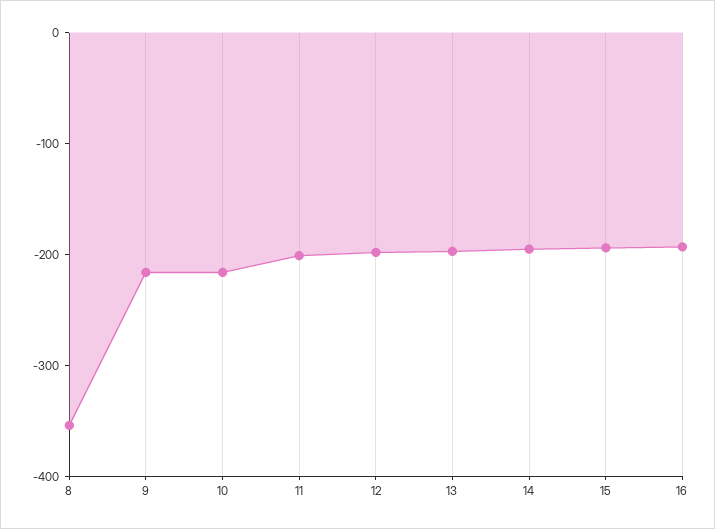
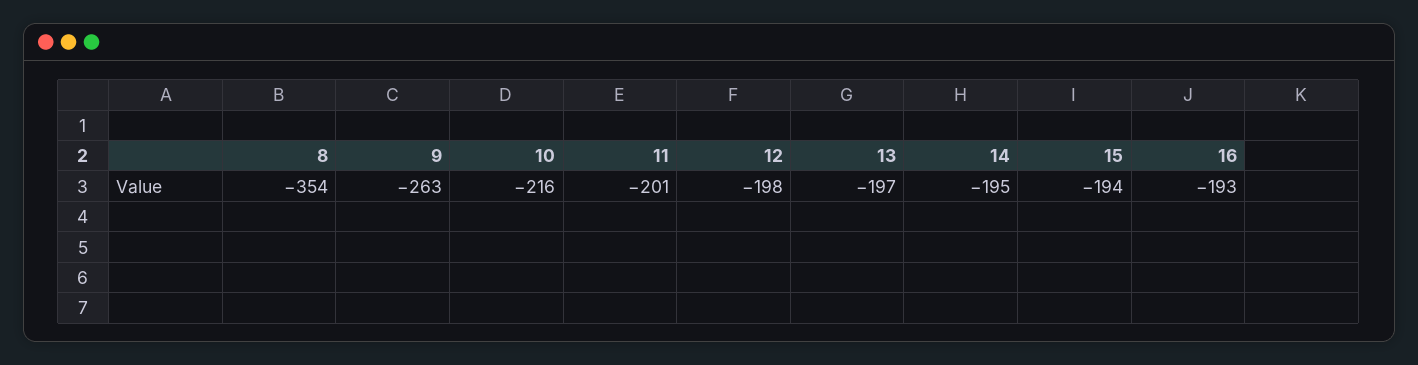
  {
    "8": -354,
-   "9": -220,
+   "9": -263,
    "10": -216,
    "11": -201,
    "12": -198,
    "13": -197,
    "14": -195,
    "15": -194,
    "16": -193
  }

